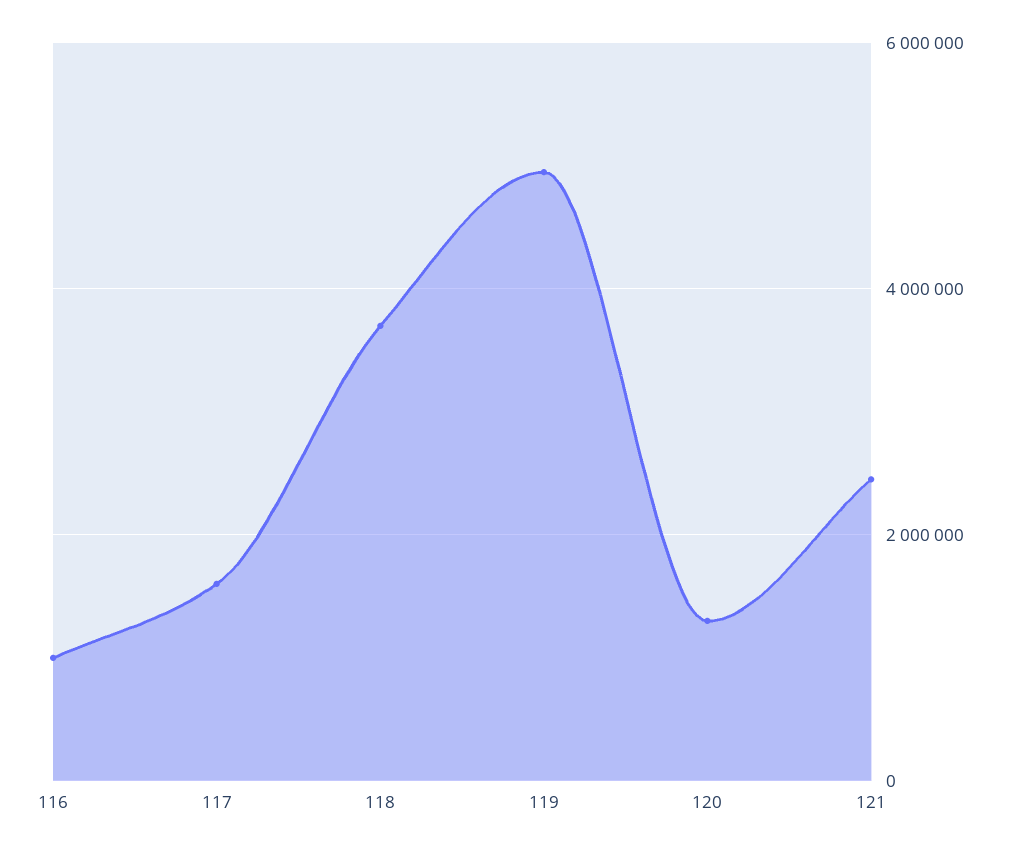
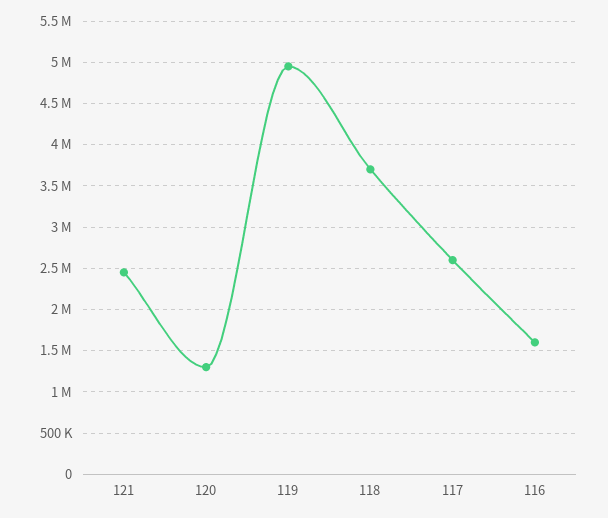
  {
-   "116": 1000000,
+   "116": 1600000,
-   "117": 1600000,
+   "117": 2600000,
    "118": 3700000,
    "119": 5000000,
    "120": 1300000,
    "121": 2500000
  }

